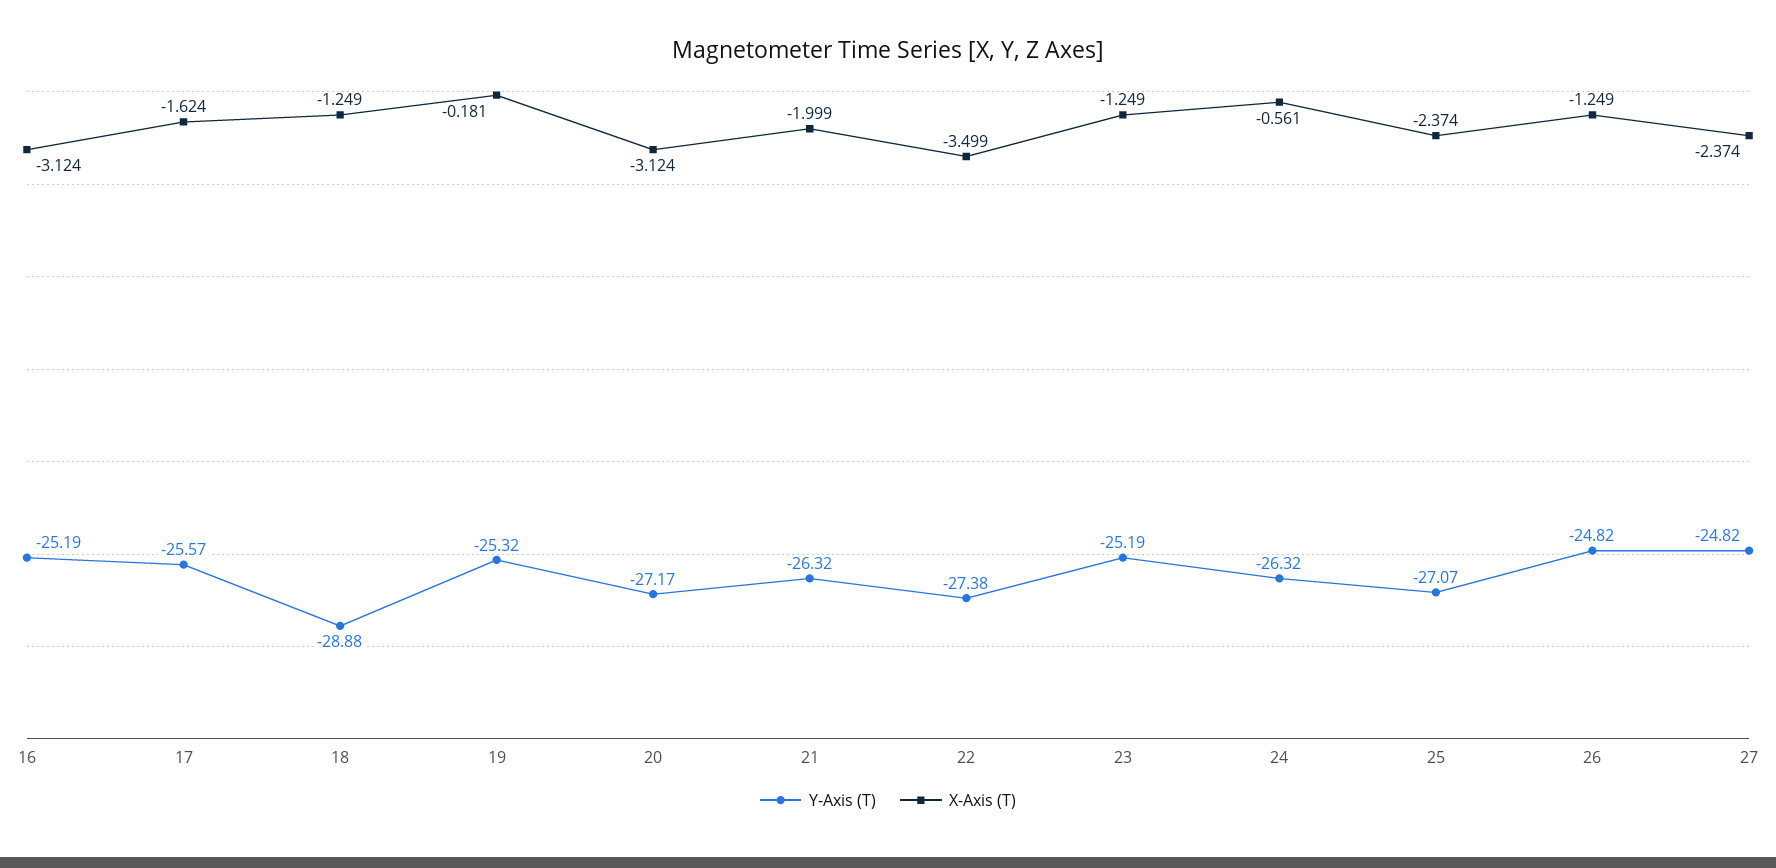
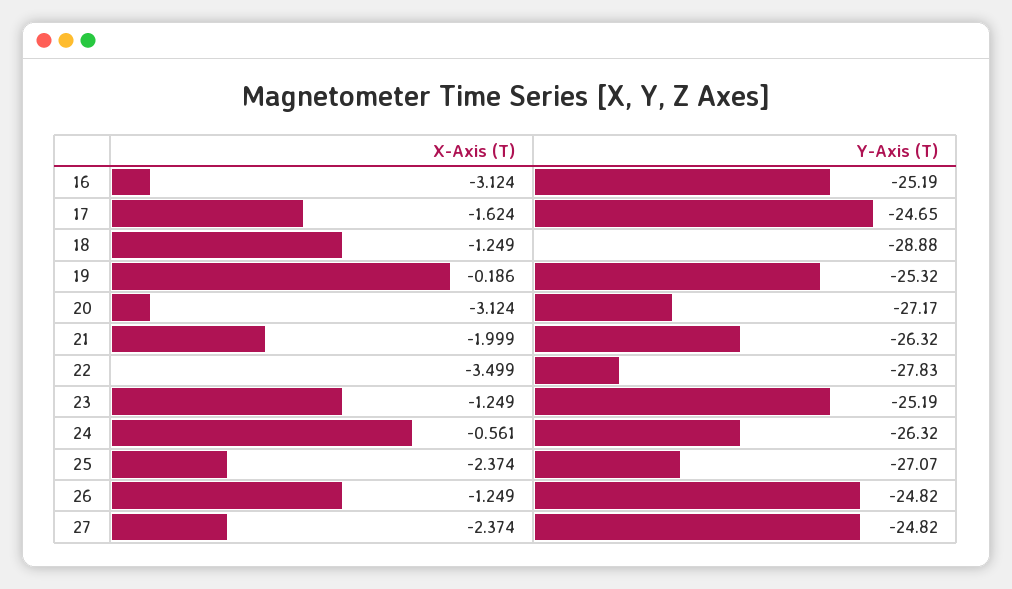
  {
    "Y-Axis (T)": {
      "16": -25.19,
-     "17": -25.57,
+     "17": -24.65,
      "18": -28.88,
      "19": -25.32,
      "20": -27.17,
      "21": -26.32,
-     "22": -27.38,
+     "22": -27.83,
      "23": -25.19,
      "24": -26.32,
      "25": -27.07,
      "26": -24.82,
      "27": -24.82
    },
    "X-Axis (T)": {
      "16": -3.124,
      "17": -1.624,
      "18": -1.249,
-     "19": -0.181,
+     "19": -0.186,
      "20": -3.124,
      "21": -1.999,
      "22": -3.499,
      "23": -1.249,
      "24": -0.561,
      "25": -2.374,
      "26": -1.249,
      "27": -2.374
    }
  }

